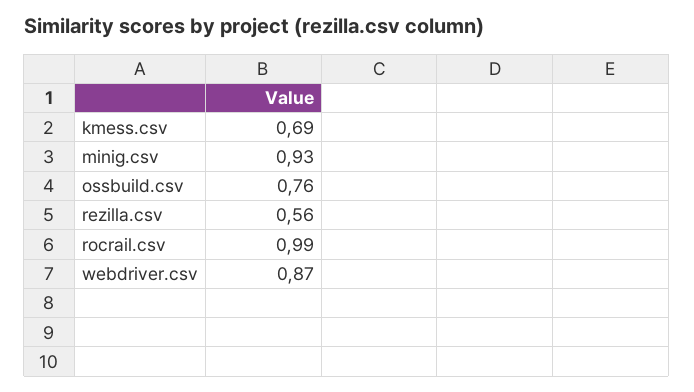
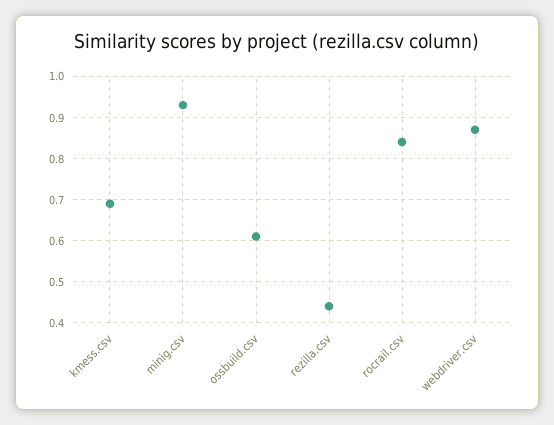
  {
    "kmess.csv": 0.69,
    "minig.csv": 0.93,
-   "ossbuild.csv": 0.76,
+   "ossbuild.csv": 0.6,
-   "rezilla.csv": 0.56,
+   "rezilla.csv": 0.45,
-   "rocrail.csv": 0.99,
+   "rocrail.csv": 0.85,
    "webdriver.csv": 0.87
  }

